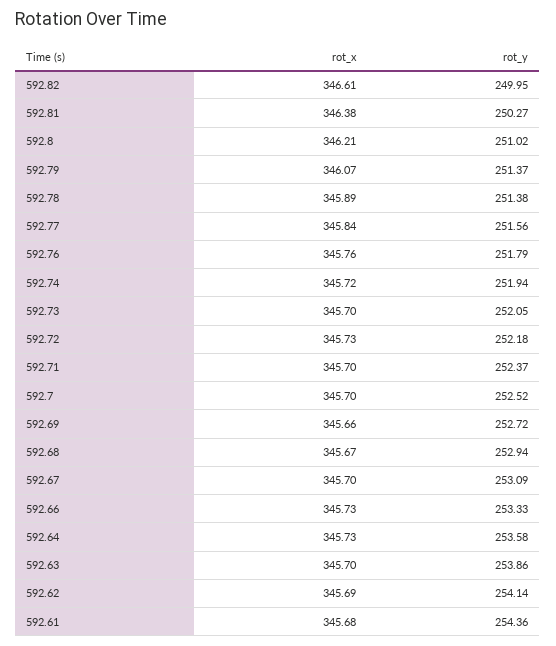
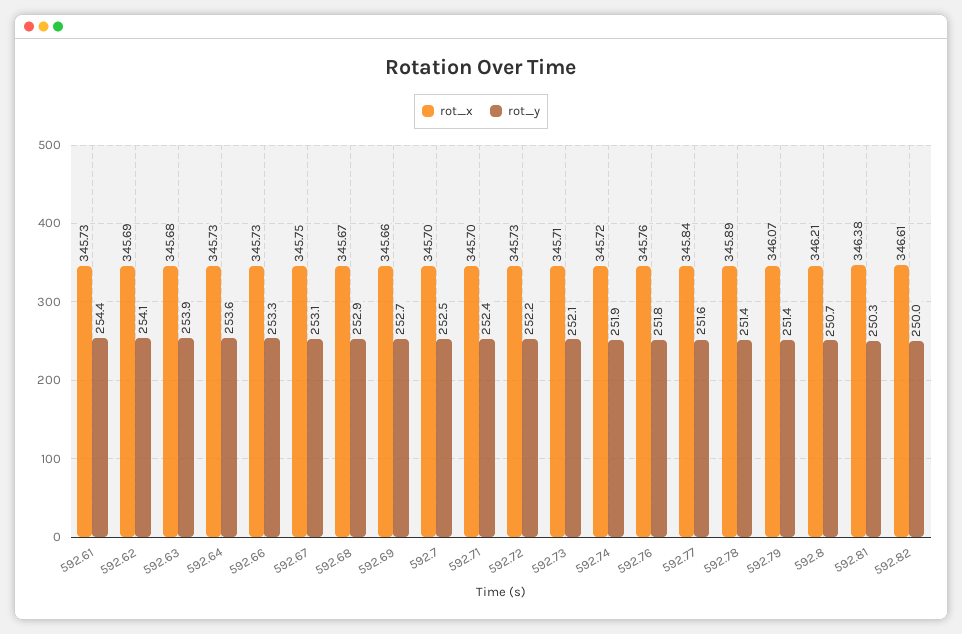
  {
    "rot_x": {
      "592.82": 346.61,
      "592.81": 346.38,
      "592.8": 346.21,
      "592.79": 346.07,
      "592.78": 345.89,
      "592.77": 345.84,
      "592.76": 345.76,
      "592.74": 345.72,
-     "592.73": 345.7,
+     "592.73": 345.71,
      "592.72": 345.73,
      "592.71": 345.7,
      "592.7": 345.7,
      "592.69": 345.66,
      "592.68": 345.67,
-     "592.67": 345.7,
+     "592.67": 345.75,
      "592.66": 345.73,
      "592.64": 345.73,
-     "592.63": 345.7,
+     "592.63": 345.68,
      "592.62": 345.69,
-     "592.61": 345.68
+     "592.61": 345.73
    },
    "rot_y": {
      "592.82": 249.95,
      "592.81": 250.27,
-     "592.8": 251.02,
+     "592.8": 250.7,
      "592.79": 251.37,
      "592.78": 251.38,
      "592.77": 251.56,
      "592.76": 251.79,
      "592.74": 251.94,
      "592.73": 252.05,
      "592.72": 252.18,
      "592.71": 252.37,
      "592.7": 252.52,
      "592.69": 252.72,
      "592.68": 252.94,
      "592.67": 253.09,
      "592.66": 253.33,
      "592.64": 253.58,
      "592.63": 253.86,
      "592.62": 254.14,
      "592.61": 254.36
    }
  }

